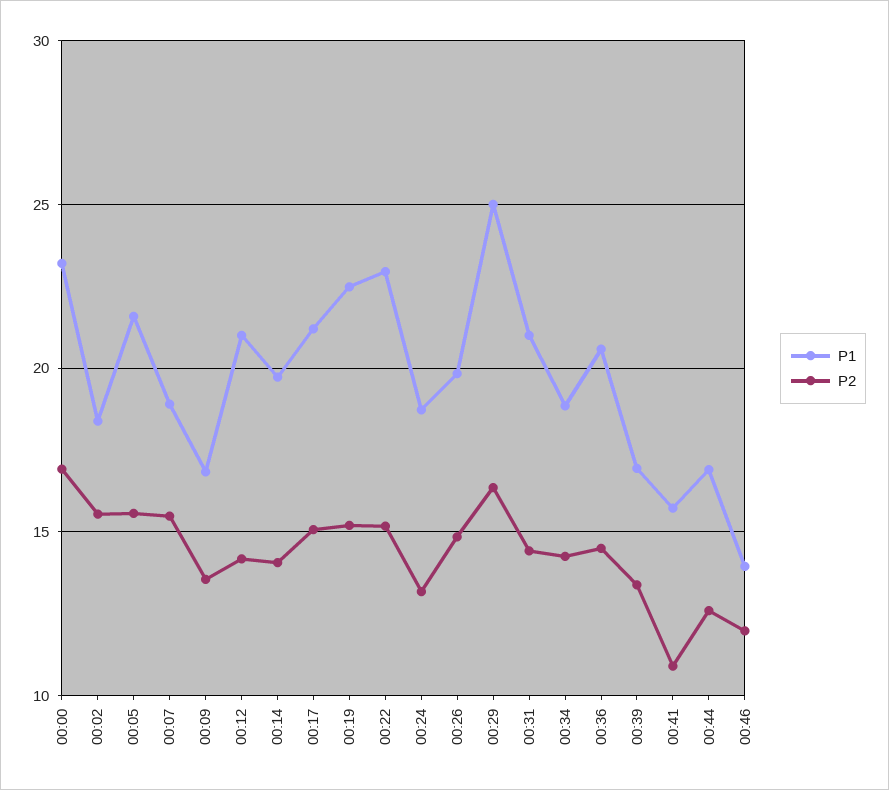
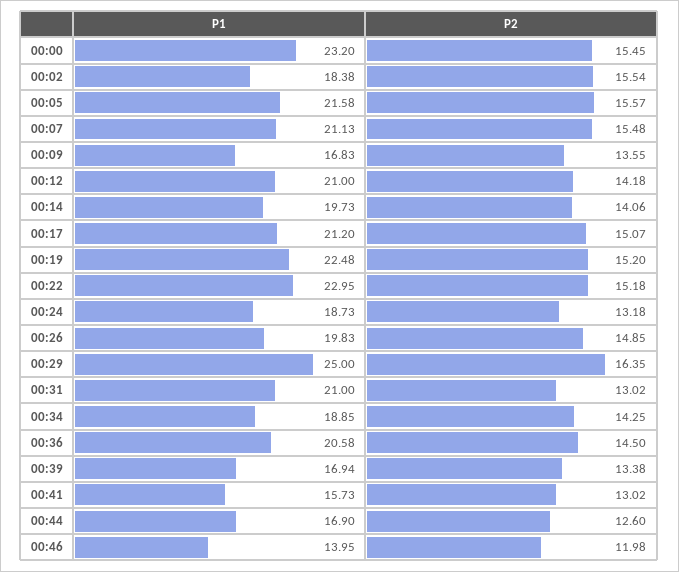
  {
    "P1": {
      "00:00": 23.2,
      "00:02": 18.38,
      "00:05": 21.58,
-     "00:07": 19,
+     "00:07": 21.13,
      "00:09": 16.83,
      "00:12": 21,
      "00:14": 19.73,
      "00:17": 21.2,
      "00:19": 22.48,
      "00:22": 22.95,
      "00:24": 18.73,
      "00:26": 19.83,
      "00:29": 25,
      "00:31": 21,
      "00:34": 18.85,
      "00:36": 20.58,
      "00:39": 16.94,
      "00:41": 15.73,
      "00:44": 16.9,
      "00:46": 13.95
    },
    "P2": {
-     "00:00": 17,
+     "00:00": 15.45,
      "00:02": 15.54,
      "00:05": 15.57,
      "00:07": 15.48,
      "00:09": 13.55,
      "00:12": 14.18,
      "00:14": 14.06,
      "00:17": 15.07,
      "00:19": 15.2,
      "00:22": 15.18,
      "00:24": 13.18,
      "00:26": 14.85,
      "00:29": 16.35,
-     "00:31": 14.5,
+     "00:31": 13.02,
      "00:34": 14.25,
      "00:36": 14.5,
      "00:39": 13.38,
-     "00:41": 11,
+     "00:41": 13.02,
      "00:44": 12.6,
      "00:46": 11.98
    }
  }

